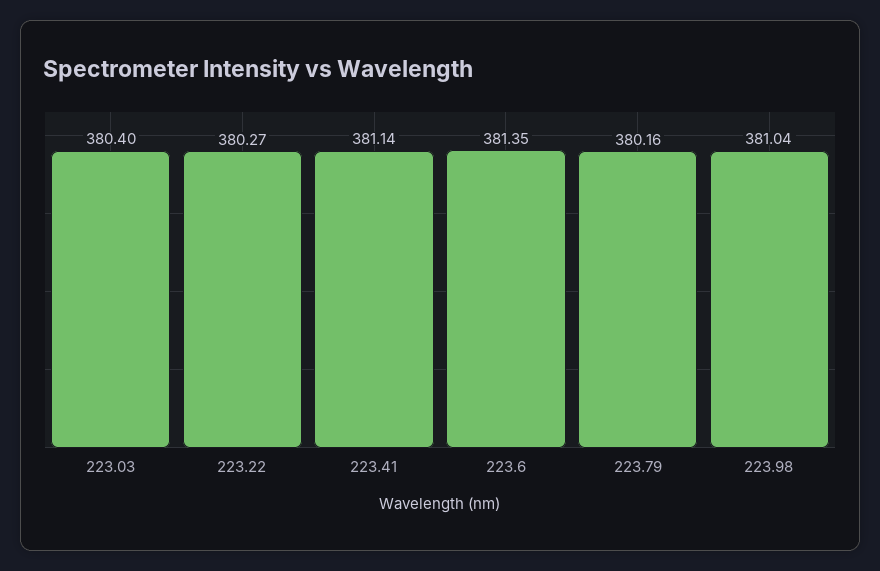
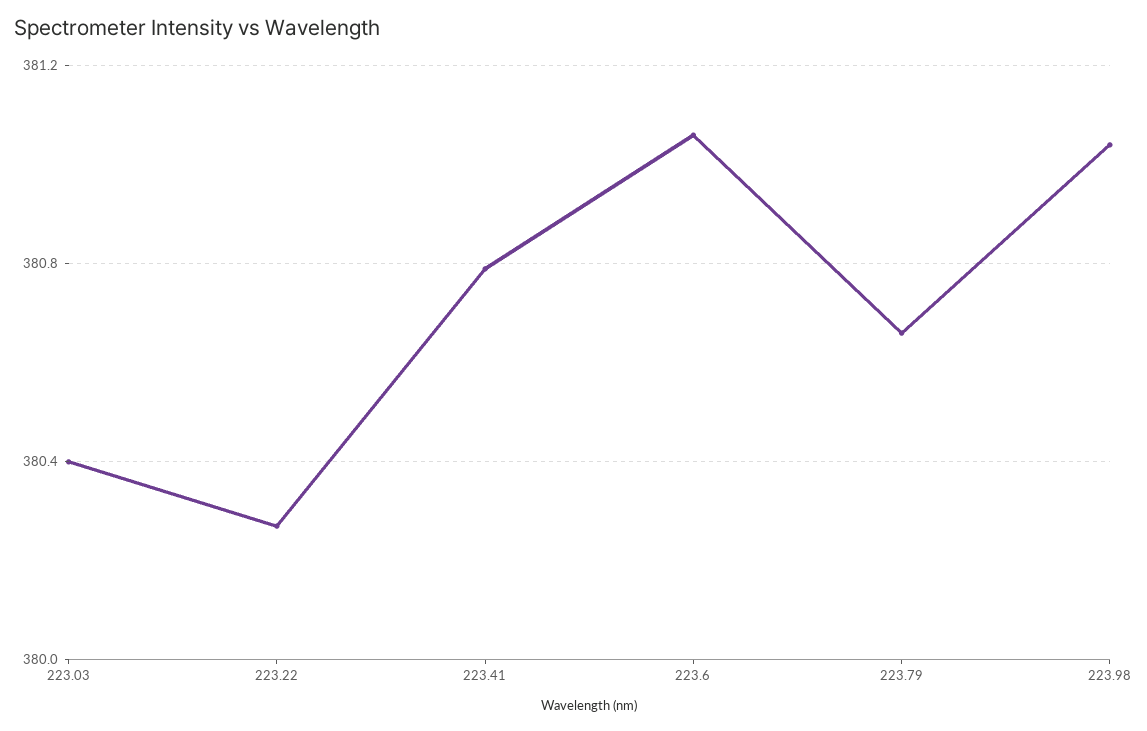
  {
    "223.03": 380.4,
    "223.22": 380.27,
-   "223.41": 381.14,
+   "223.41": 380.8,
-   "223.6": 381.35,
+   "223.6": 381.05,
-   "223.79": 380.16,
+   "223.79": 380.65,
    "223.98": 381.04
  }

